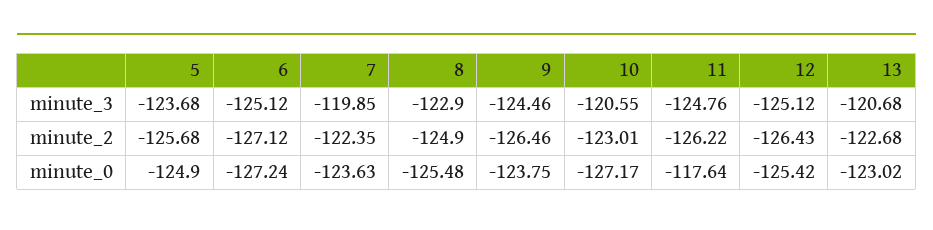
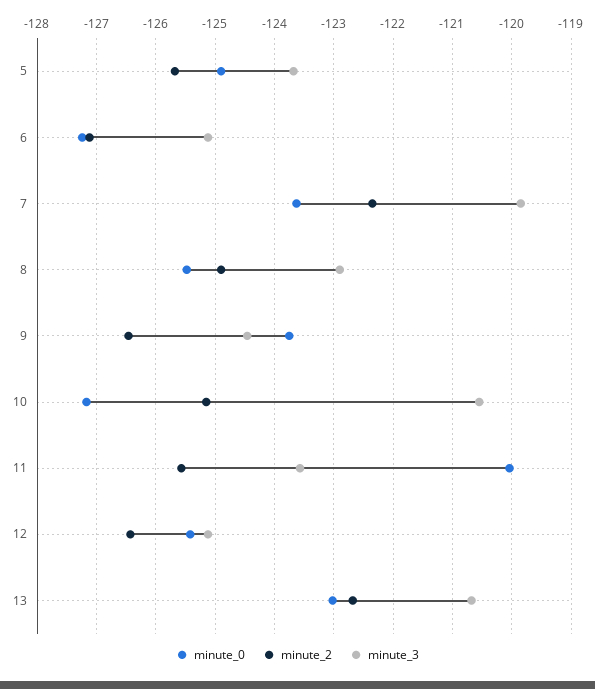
  {
    "minute_3": {
      "5": -123.68,
      "6": -125.12,
      "7": -119.85,
      "8": -122.9,
      "9": -124.46,
      "10": -120.55,
-     "11": -124.76,
+     "11": -123.6,
      "12": -125.12,
      "13": -120.68
    },
    "minute_2": {
      "5": -125.68,
      "6": -127.12,
      "7": -122.35,
      "8": -124.9,
      "9": -126.46,
-     "10": -123.01,
+     "10": -125.2,
-     "11": -126.22,
+     "11": -125.6,
      "12": -126.43,
      "13": -122.68
    },
    "minute_0": {
      "5": -124.9,
      "6": -127.24,
      "7": -123.63,
      "8": -125.48,
      "9": -123.75,
      "10": -127.17,
-     "11": -117.64,
+     "11": -120,
      "12": -125.42,
      "13": -123.02
    }
  }

